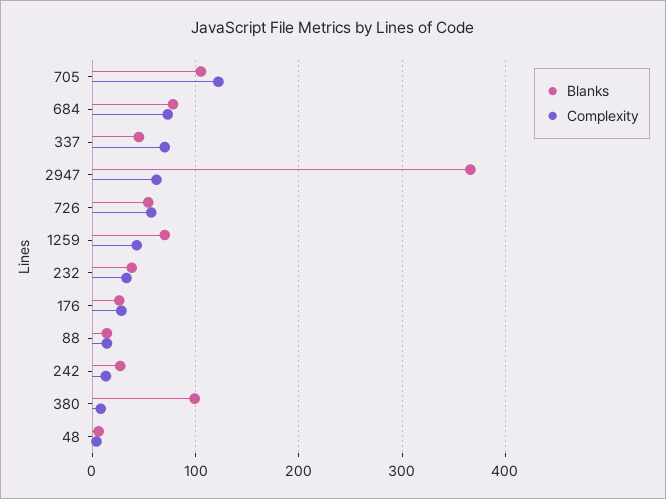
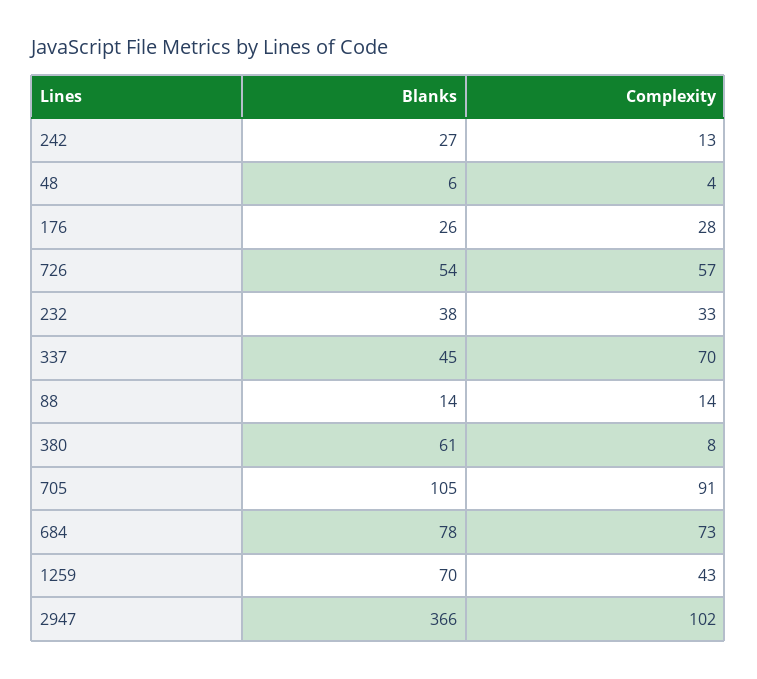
  {
    "Blanks": {
      "705": 105,
      "684": 78,
      "337": 45,
      "2947": 366,
      "726": 54,
      "1259": 70,
      "232": 38,
      "176": 26,
      "88": 14,
      "242": 27,
-     "380": 100,
+     "380": 61,
      "48": 6
    },
    "Complexity": {
-     "705": 120,
+     "705": 91,
      "684": 73,
      "337": 70,
-     "2947": 60,
+     "2947": 102,
      "726": 57,
      "1259": 43,
      "232": 33,
      "176": 28,
      "88": 14,
      "242": 13,
      "380": 8,
      "48": 4
    }
  }

